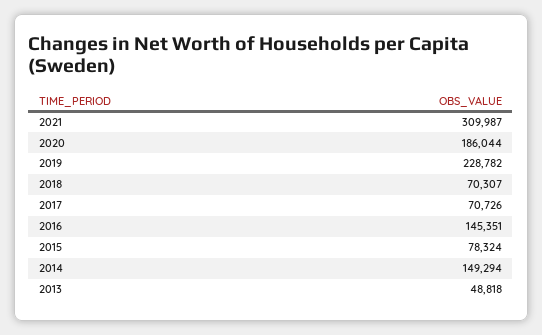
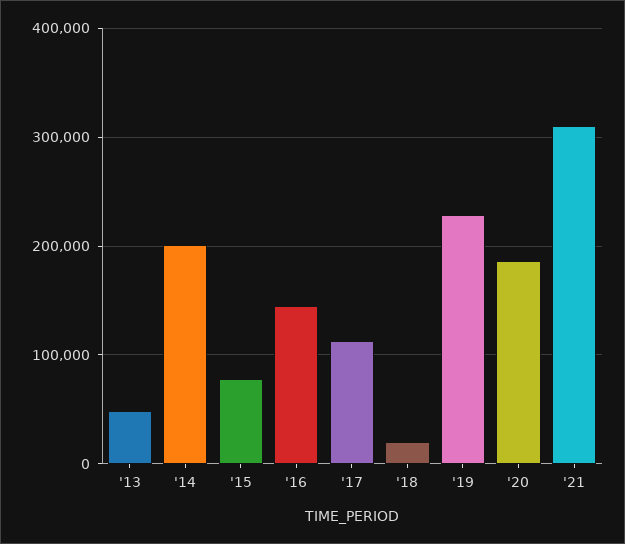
  {
    "2021": 309987,
    "2020": 186044,
    "2019": 228782,
-   "2018": 70307,
+   "2018": 20000,
-   "2017": 70726,
+   "2017": 110000,
    "2016": 145351,
    "2015": 78324,
-   "2014": 149294,
+   "2014": 200000,
    "2013": 48818
  }

